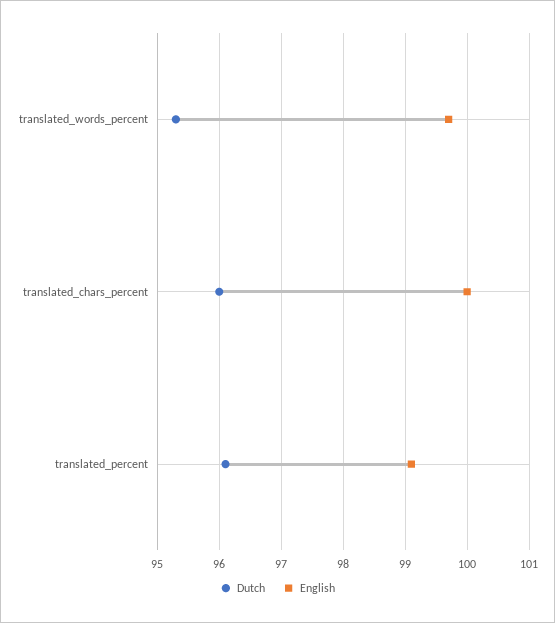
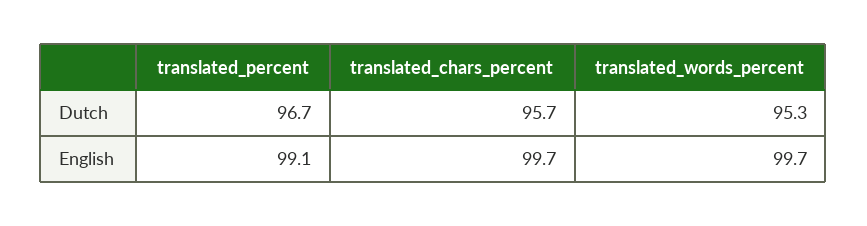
  {
    "Dutch": {
      "translated_words_percent": 95.3,
-     "translated_chars_percent": 96,
+     "translated_chars_percent": 95.7,
-     "translated_percent": 96.1
+     "translated_percent": 96.7
    },
    "English": {
      "translated_words_percent": 99.7,
-     "translated_chars_percent": 100,
+     "translated_chars_percent": 99.7,
      "translated_percent": 99.1
    }
  }

